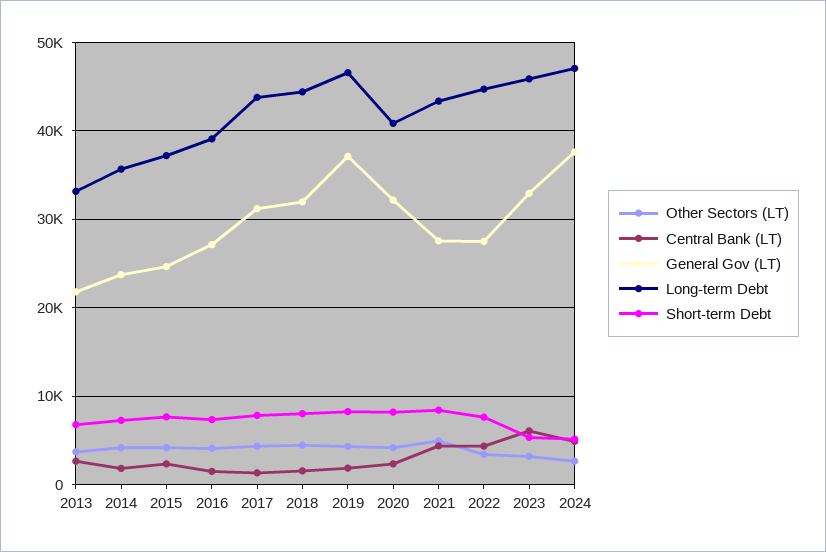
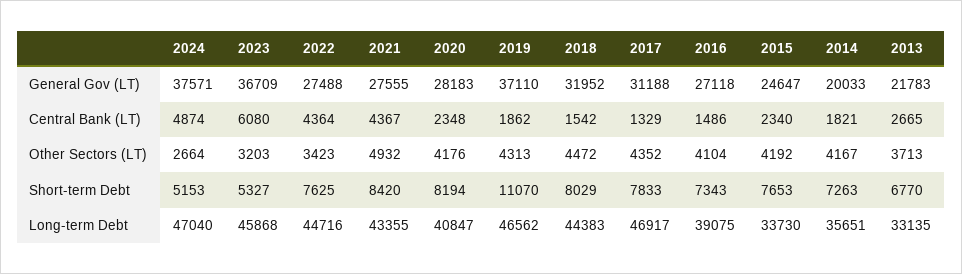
  {
    "Other Sectors (LT)": {
      "2013": 3713,
      "2014": 4167,
      "2015": 4192,
      "2016": 4104,
      "2017": 4352,
      "2018": 4472,
      "2019": 4313,
      "2020": 4176,
      "2021": 4932,
      "2022": 3423,
      "2023": 3203,
      "2024": 2664
    },
    "Central Bank (LT)": {
      "2013": 2665,
      "2014": 1821,
      "2015": 2340,
      "2016": 1486,
      "2017": 1329,
      "2018": 1542,
      "2019": 1862,
      "2020": 2348,
      "2021": 4367,
      "2022": 4364,
      "2023": 6080,
      "2024": 4874
    },
    "General Gov (LT)": {
      "2013": 21783,
-     "2014": 24000,
+     "2014": 20033,
      "2015": 24647,
      "2016": 27118,
      "2017": 31188,
      "2018": 31952,
      "2019": 37110,
-     "2020": 32000,
+     "2020": 28183,
      "2021": 27555,
      "2022": 27488,
-     "2023": 33000,
+     "2023": 36709,
      "2024": 37571
    },
    "Long-term Debt": {
      "2013": 33135,
      "2014": 35651,
-     "2015": 37000,
+     "2015": 33730,
      "2016": 39075,
-     "2017": 44000,
+     "2017": 46917,
      "2018": 44383,
      "2019": 46562,
      "2020": 40847,
      "2021": 43355,
      "2022": 44716,
      "2023": 45868,
      "2024": 47040
    },
    "Short-term Debt": {
      "2013": 6770,
      "2014": 7263,
      "2015": 7653,
      "2016": 7343,
      "2017": 7833,
      "2018": 8029,
-     "2019": 8000,
+     "2019": 11070,
      "2020": 8194,
      "2021": 8420,
      "2022": 7625,
      "2023": 5327,
      "2024": 5153
    }
  }

